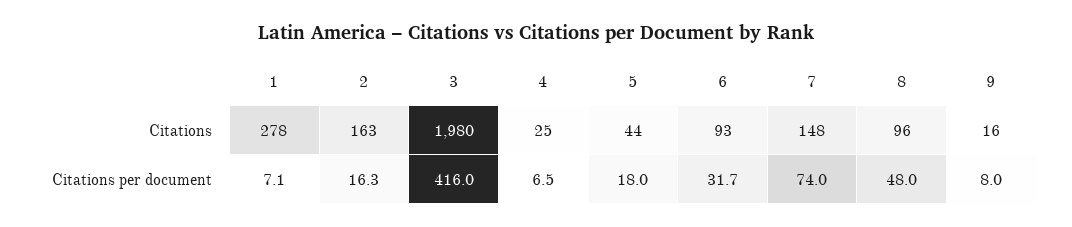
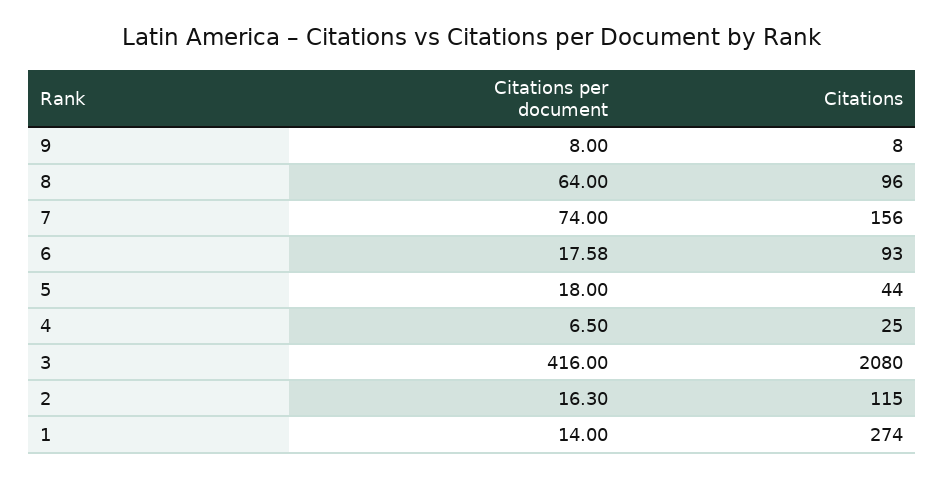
  {
    "1": {
-     "Citations": 278,
+     "Citations": 274,
-     "Citations per document": 7.1
+     "Citations per document": 14
    },
    "2": {
-     "Citations": 163,
+     "Citations": 115,
      "Citations per document": 16.3
    },
    "3": {
-     "Citations": 1980,
+     "Citations": 2080,
      "Citations per document": 416
    },
    "4": {
      "Citations": 25,
      "Citations per document": 6.5
    },
    "5": {
      "Citations": 44,
      "Citations per document": 18
    },
    "6": {
      "Citations": 93,
-     "Citations per document": 31.7
+     "Citations per document": 17.58
    },
    "7": {
-     "Citations": 148,
+     "Citations": 156,
      "Citations per document": 74
    },
    "8": {
      "Citations": 96,
-     "Citations per document": 48
+     "Citations per document": 64
    },
    "9": {
-     "Citations": 16,
+     "Citations": 8,
      "Citations per document": 8
    }
  }

